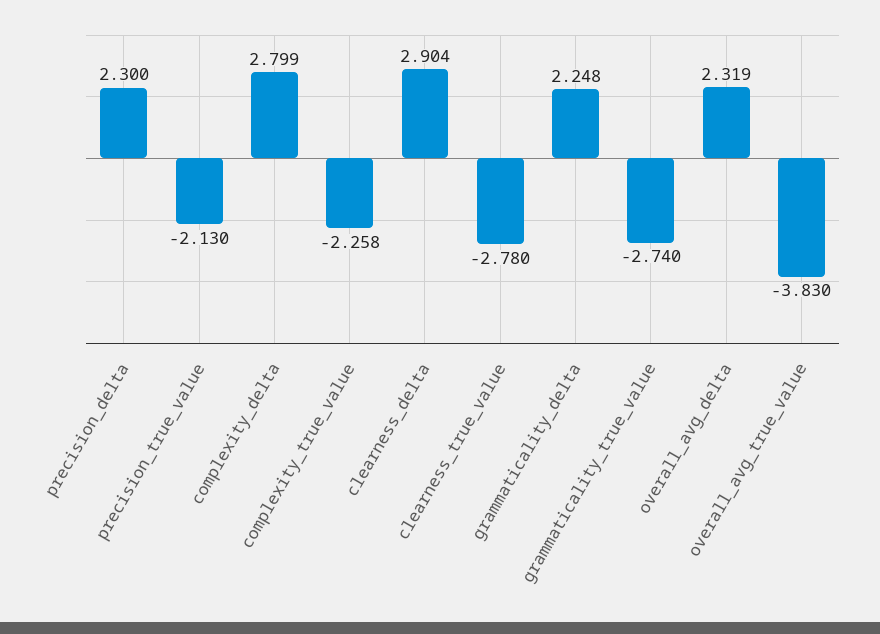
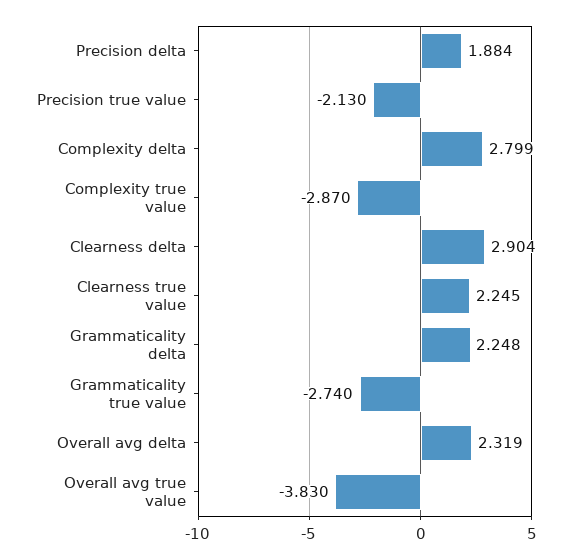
  {
-   "precision_delta": 2.3,
+   "precision_delta": 1.884,
    "precision_true_value": -2.13,
    "complexity_delta": 2.799,
-   "complexity_true_value": -2.258,
+   "complexity_true_value": -2.87,
    "clearness_delta": 2.904,
-   "clearness_true_value": -2.78,
+   "clearness_true_value": 2.245,
    "grammaticality_delta": 2.248,
    "grammaticality_true_value": -2.74,
    "overall_avg_delta": 2.319,
    "overall_avg_true_value": -3.83
  }

